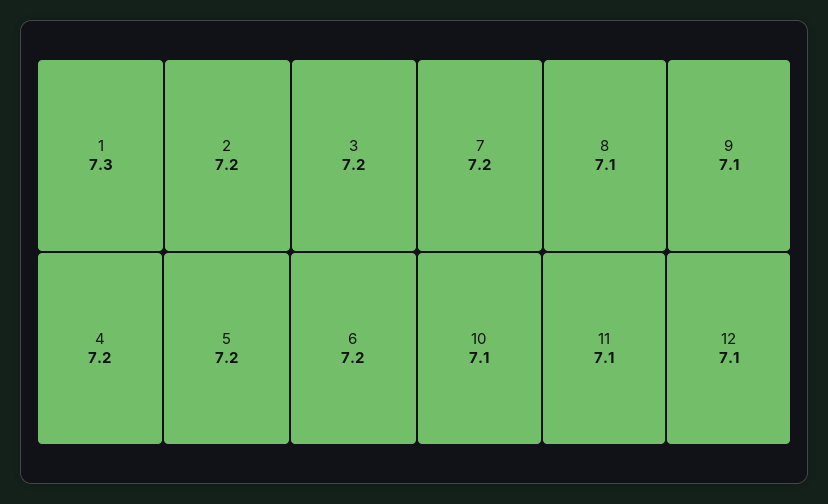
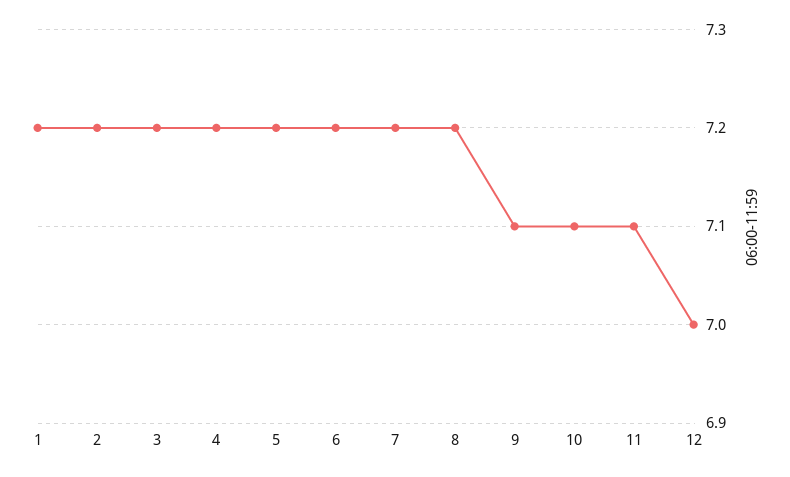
  {
-   "1": 7.3,
+   "1": 7.2,
    "2": 7.2,
    "3": 7.2,
    "4": 7.2,
    "5": 7.2,
    "6": 7.2,
    "7": 7.2,
-   "8": 7.1,
+   "8": 7.2,
    "9": 7.1,
    "10": 7.1,
    "11": 7.1,
-   "12": 7.1
+   "12": 7
  }

